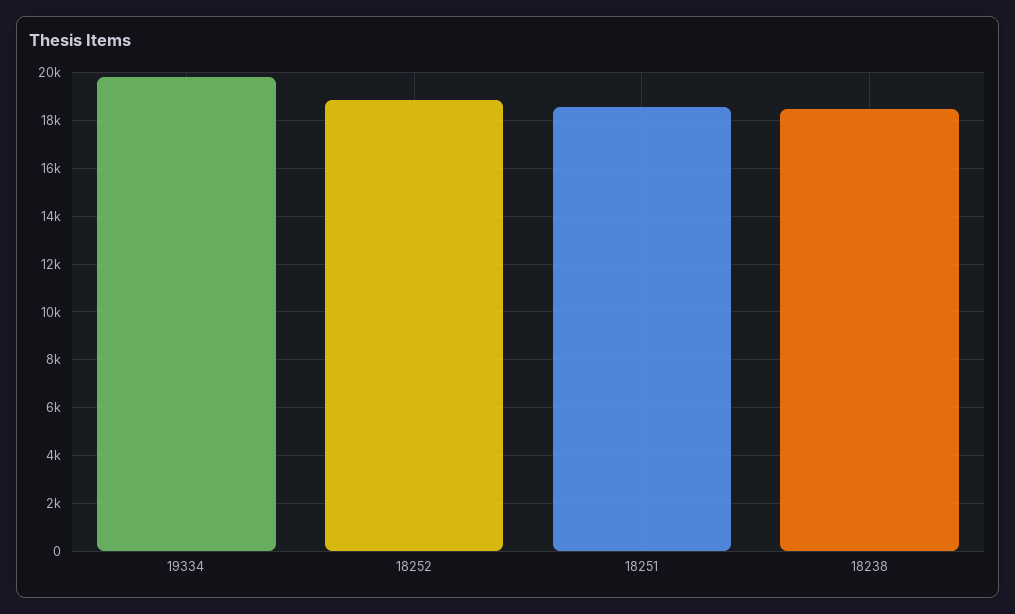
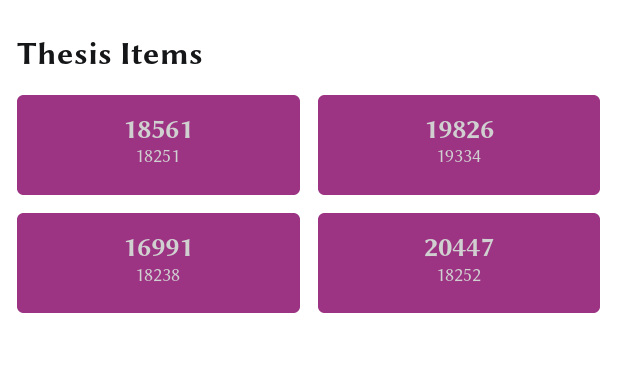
  {
    "19334": 19826,
-   "18252": 19000,
+   "18252": 20447,
    "18251": 18561,
-   "18238": 18500
+   "18238": 16991
  }

